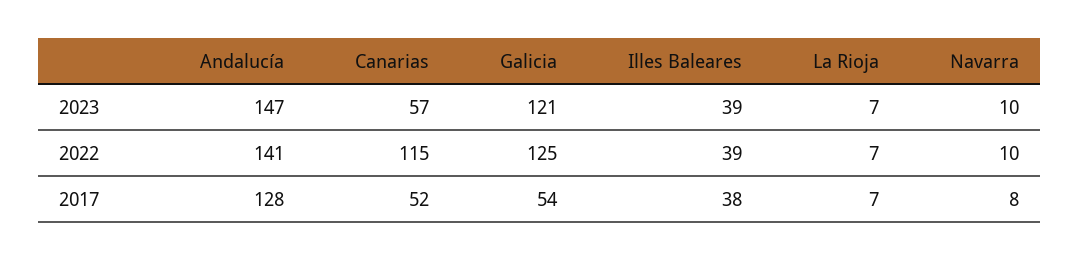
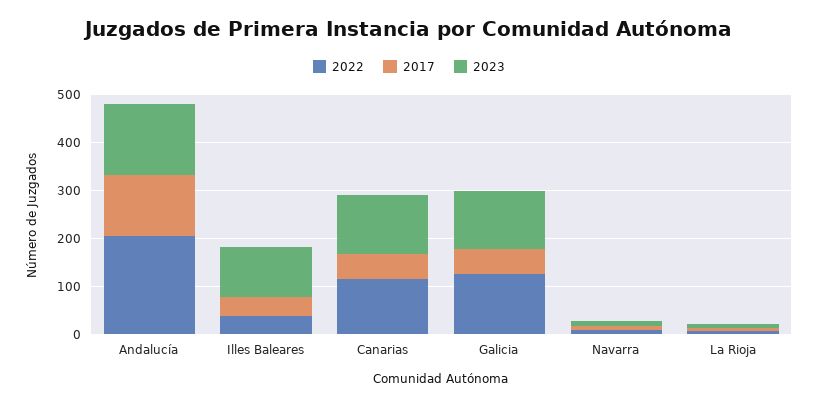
  {
    "2023": {
      "Andalucía": 147,
-     "Canarias": 57,
+     "Canarias": 120,
      "Galicia": 121,
-     "Illes Baleares": 39,
+     "Illes Baleares": 100,
      "La Rioja": 7,
      "Navarra": 10
    },
    "2022": {
-     "Andalucía": 141,
+     "Andalucía": 200,
      "Canarias": 115,
      "Galicia": 125,
      "Illes Baleares": 39,
      "La Rioja": 7,
      "Navarra": 10
    },
    "2017": {
      "Andalucía": 128,
      "Canarias": 52,
      "Galicia": 54,
      "Illes Baleares": 38,
      "La Rioja": 7,
      "Navarra": 8
    }
  }

